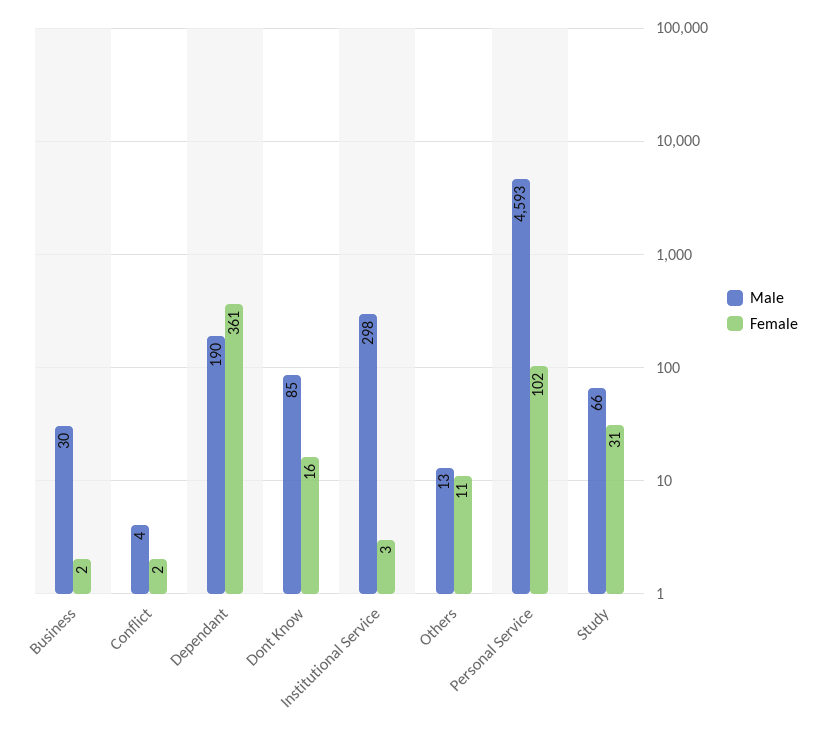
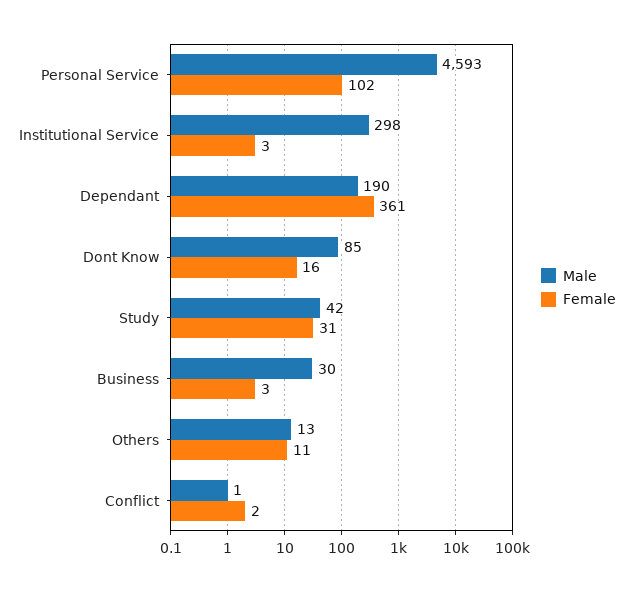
  {
    "Male": {
      "Business": 30,
-     "Conflict": 4,
+     "Conflict": 1,
      "Dependant": 190,
      "Dont Know": 85,
      "Institutional Service": 298,
      "Others": 13,
      "Personal Service": 4593,
-     "Study": 66
+     "Study": 42
    },
    "Female": {
-     "Business": 2,
+     "Business": 3,
      "Conflict": 2,
      "Dependant": 361,
      "Dont Know": 16,
      "Institutional Service": 3,
      "Others": 11,
      "Personal Service": 102,
      "Study": 31
    }
  }

